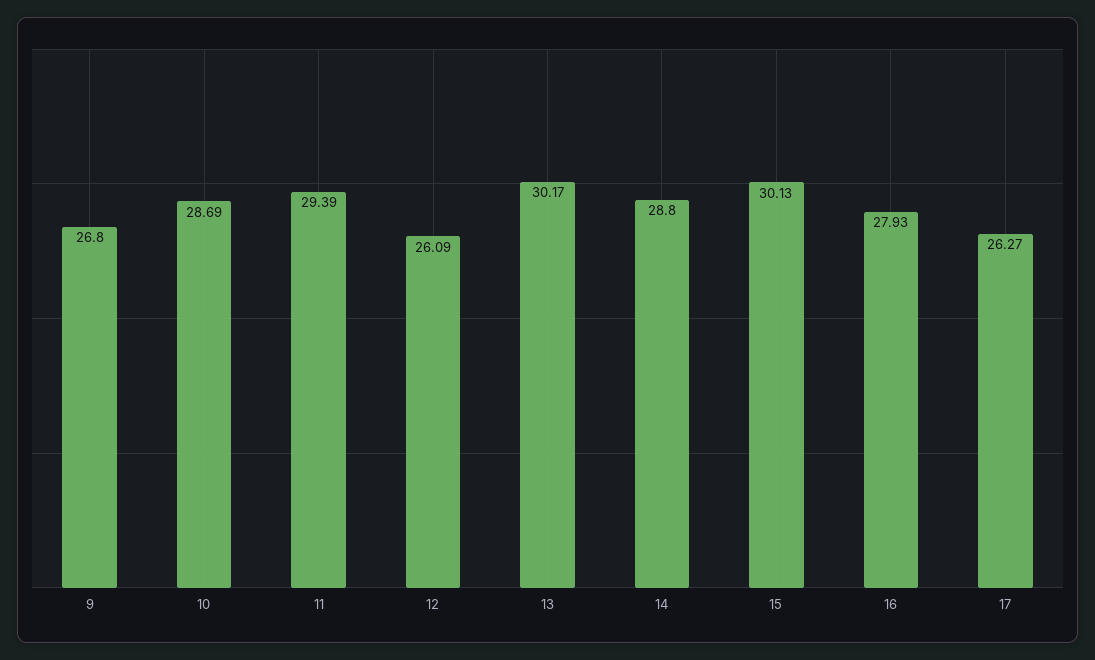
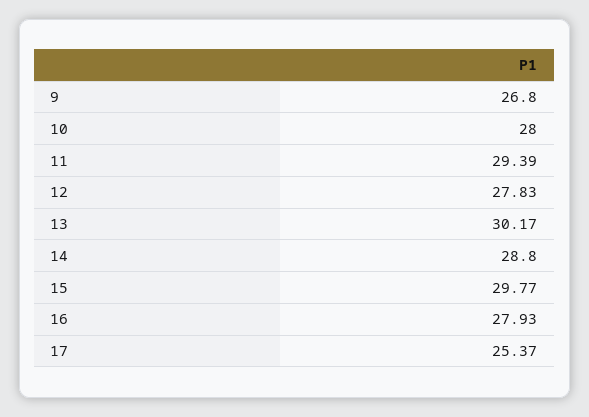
  {
    "9": 26.8,
-   "10": 28.69,
+   "10": 28,
    "11": 29.39,
-   "12": 26.09,
+   "12": 27.83,
    "13": 30.17,
    "14": 28.8,
-   "15": 30.13,
+   "15": 29.77,
    "16": 27.93,
-   "17": 26.27
+   "17": 25.37
  }

